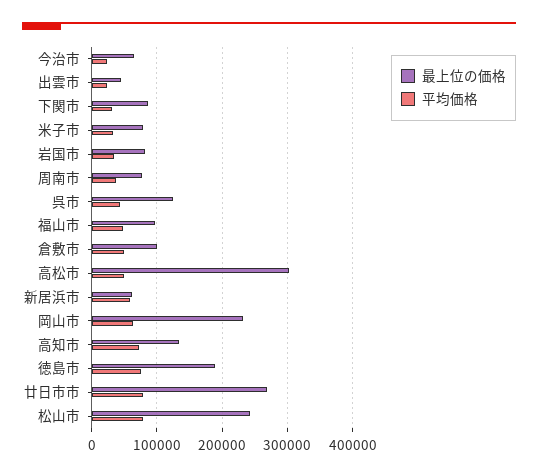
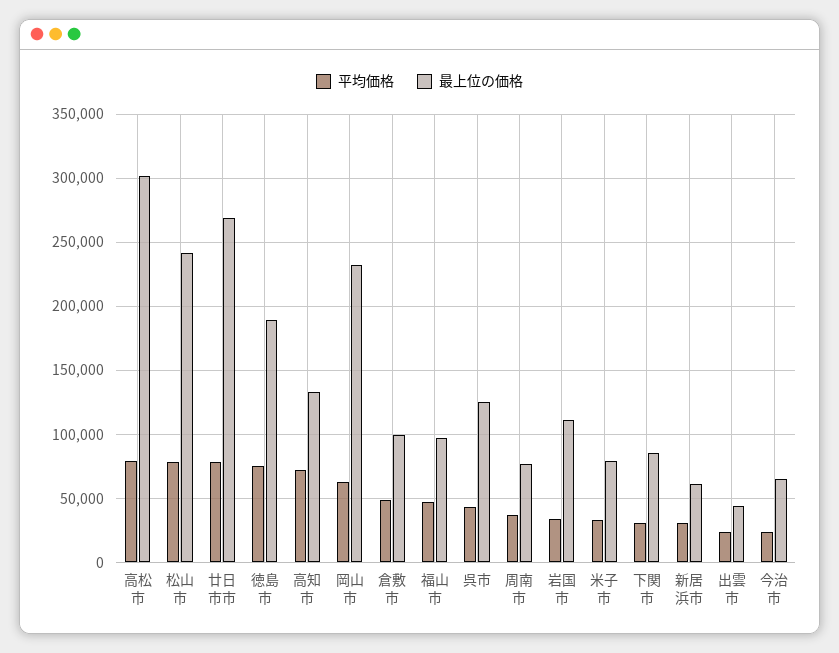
  {
    "最上位の価格": {
      "今治市": 65000,
      "出雲市": 45000,
      "下関市": 85000,
      "米子市": 80000,
-     "岩国市": 80000,
+     "岩国市": 110000,
      "周南市": 75000,
      "呉市": 125000,
      "福山市": 95000,
      "倉敷市": 100000,
      "高松市": 300000,
      "新居浜市": 60000,
      "岡山市": 230000,
      "高知市": 135000,
      "徳島市": 190000,
      "廿日市市": 270000,
      "松山市": 240000
    },
    "平均価格": {
      "今治市": 25000,
      "出雲市": 25000,
      "下関市": 30000,
      "米子市": 35000,
      "岩国市": 35000,
      "周南市": 35000,
      "呉市": 45000,
      "福山市": 45000,
      "倉敷市": 50000,
-     "高松市": 50000,
+     "高松市": 80000,
-     "新居浜市": 60000,
+     "新居浜市": 30000,
      "岡山市": 65000,
      "高知市": 70000,
      "徳島市": 75000,
      "廿日市市": 80000,
      "松山市": 80000
    }
  }

